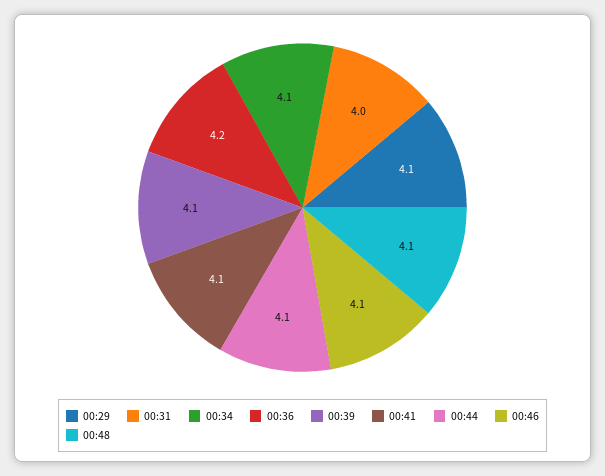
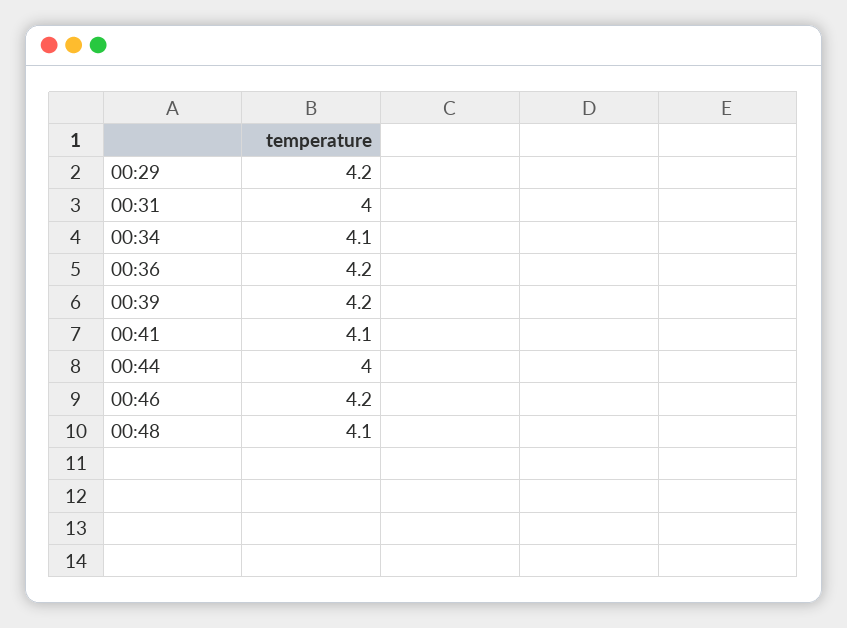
  {
-   "00:29": 4.1,
+   "00:29": 4.2,
    "00:31": 4,
    "00:34": 4.1,
    "00:36": 4.2,
-   "00:39": 4.1,
+   "00:39": 4.2,
    "00:41": 4.1,
-   "00:44": 4.1,
+   "00:44": 4,
-   "00:46": 4.1,
+   "00:46": 4.2,
    "00:48": 4.1
  }

